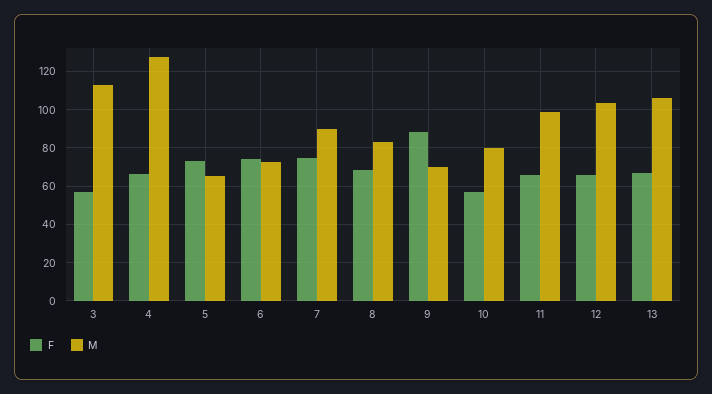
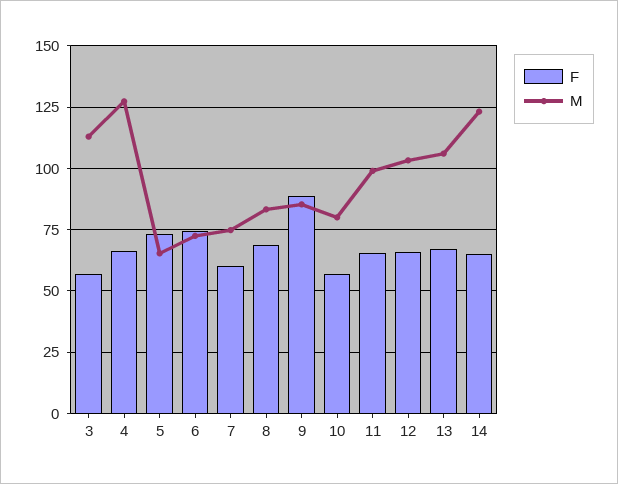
  {
    "F": {
      "3": 57.5,
      "4": 65,
      "5": 72.5,
      "6": 75,
-     "7": 75,
+     "7": 60,
      "8": 67.5,
      "9": 87.5,
      "10": 57.5,
      "11": 65,
      "12": 65,
-     "13": 67.5
+     "13": 67.5,
+     "14": 65
    },
    "M": {
      "3": 112.5,
      "4": 127.5,
      "5": 65,
      "6": 72.5,
-     "7": 90,
+     "7": 75,
      "8": 82.5,
-     "9": 70,
+     "9": 85,
      "10": 80,
      "11": 100,
      "12": 102.5,
-     "13": 105
+     "13": 105,
+     "14": 122.5
    }
  }

